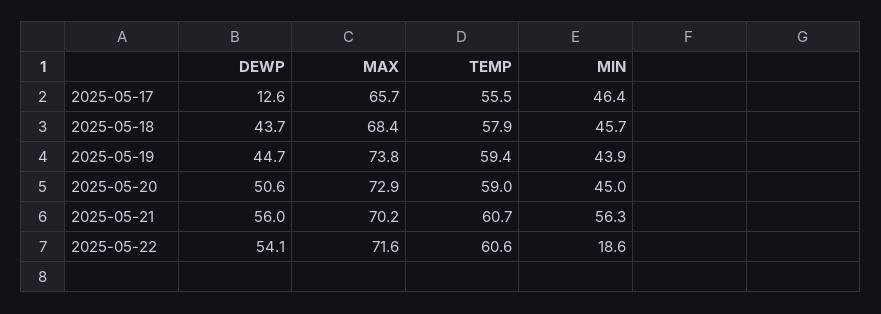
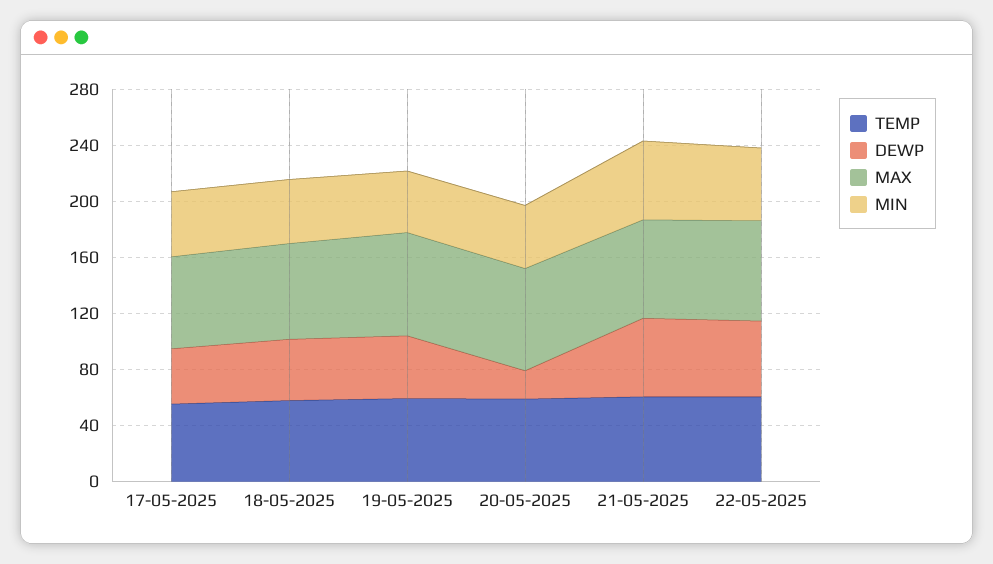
  {
    "DEWP": {
-     "2025-05-17": 12.6,
+     "2025-05-17": 40,
      "2025-05-18": 43.7,
      "2025-05-19": 44.7,
-     "2025-05-20": 50.6,
+     "2025-05-20": 20,
      "2025-05-21": 56,
      "2025-05-22": 54.1
    },
    "MAX": {
      "2025-05-17": 65.7,
      "2025-05-18": 68.4,
      "2025-05-19": 73.8,
      "2025-05-20": 72.9,
      "2025-05-21": 70.2,
      "2025-05-22": 71.6
    },
    "TEMP": {
      "2025-05-17": 55.5,
      "2025-05-18": 57.9,
      "2025-05-19": 59.4,
      "2025-05-20": 59,
      "2025-05-21": 60.7,
      "2025-05-22": 60.6
    },
    "MIN": {
      "2025-05-17": 46.4,
      "2025-05-18": 45.7,
      "2025-05-19": 43.9,
      "2025-05-20": 45,
      "2025-05-21": 56.3,
-     "2025-05-22": 18.6
+     "2025-05-22": 50
    }
  }

